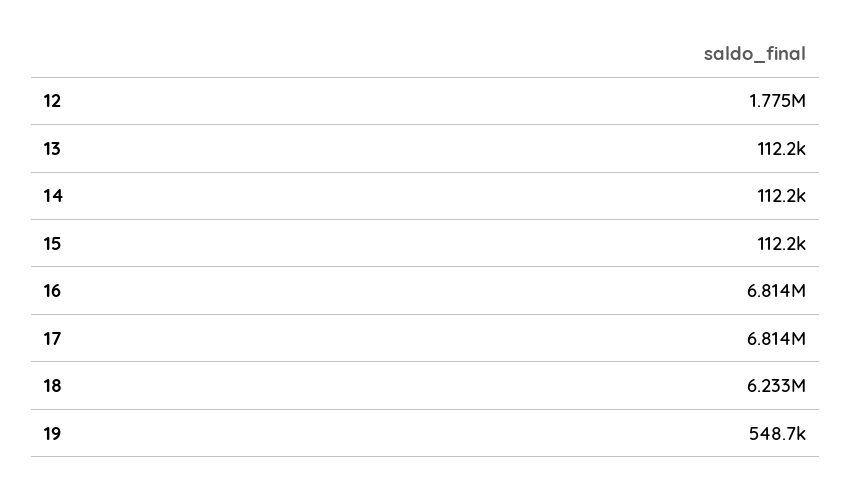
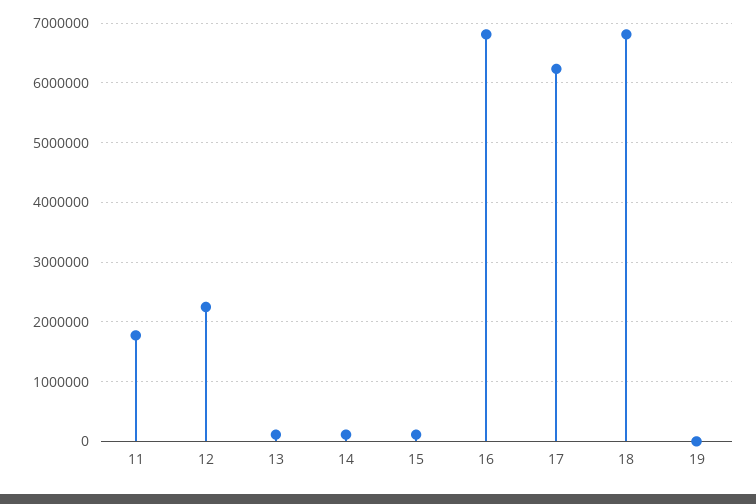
  {
-   "12": 1775000,
+   "12": 2200000,
    "13": 112200,
    "14": 112200,
    "15": 112200,
    "16": 6814000,
-   "17": 6814000,
+   "17": 6200000,
-   "18": 6233000,
+   "18": 6800000,
-   "19": 548700
+   "19": 0,
+   "11": 1800000
  }

